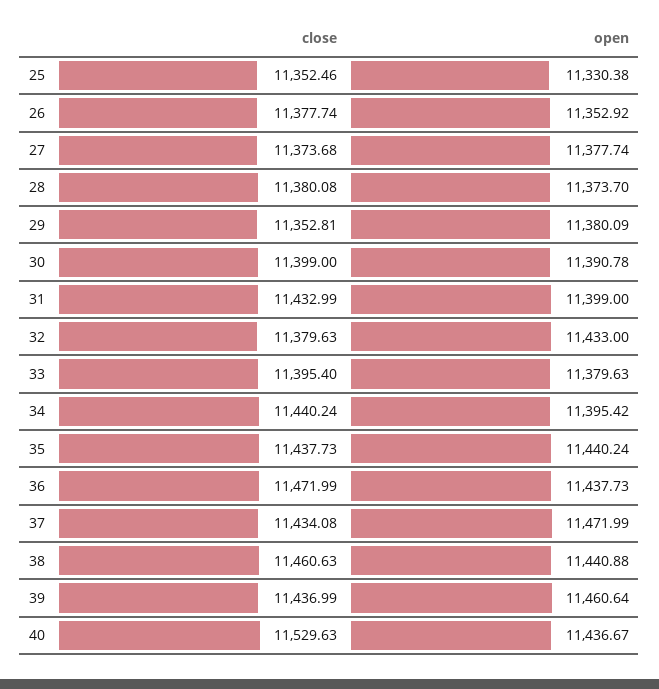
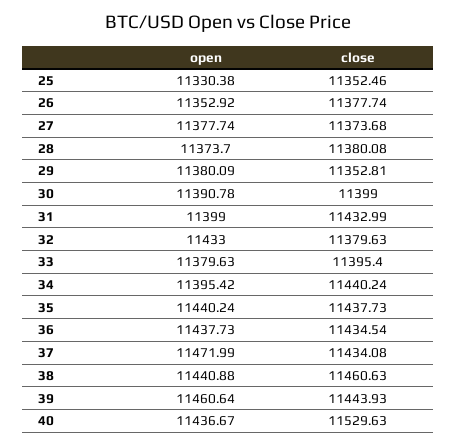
  {
    "close": {
      "25": 11352.46,
      "26": 11377.74,
      "27": 11373.68,
      "28": 11380.08,
      "29": 11352.81,
      "30": 11399,
      "31": 11432.99,
      "32": 11379.63,
      "33": 11395.4,
      "34": 11440.24,
      "35": 11437.73,
-     "36": 11471.99,
+     "36": 11434.54,
      "37": 11434.08,
      "38": 11460.63,
-     "39": 11436.99,
+     "39": 11443.93,
      "40": 11529.63
    },
    "open": {
      "25": 11330.38,
      "26": 11352.92,
      "27": 11377.74,
      "28": 11373.7,
      "29": 11380.09,
      "30": 11390.78,
      "31": 11399,
      "32": 11433,
      "33": 11379.63,
      "34": 11395.42,
      "35": 11440.24,
      "36": 11437.73,
      "37": 11471.99,
      "38": 11440.88,
      "39": 11460.64,
      "40": 11436.67
    }
  }

